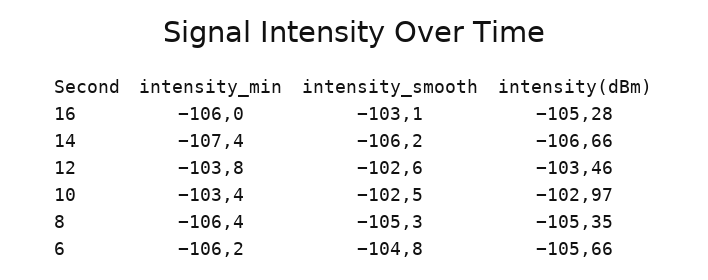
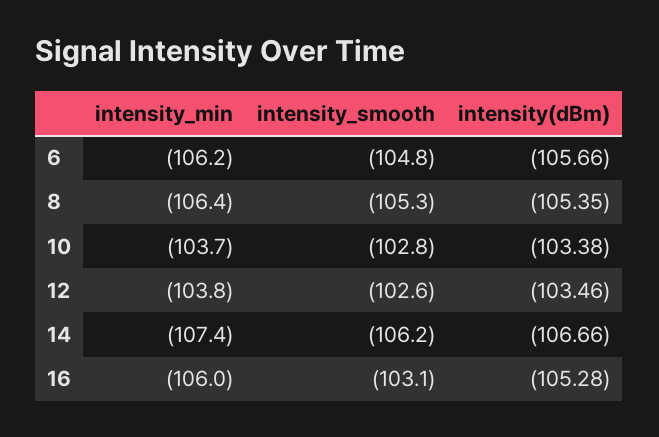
  {
    "intensity_min": {
      "16": -106,
      "14": -107.4,
      "12": -103.8,
-     "10": -103.4,
+     "10": -103.7,
      "8": -106.4,
      "6": -106.2
    },
    "intensity_smooth": {
      "16": -103.1,
      "14": -106.2,
      "12": -102.6,
-     "10": -102.5,
+     "10": -102.8,
      "8": -105.3,
      "6": -104.8
    },
    "intensity(dBm)": {
      "16": -105.28,
      "14": -106.66,
      "12": -103.46,
-     "10": -102.97,
+     "10": -103.38,
      "8": -105.35,
      "6": -105.66
    }
  }

